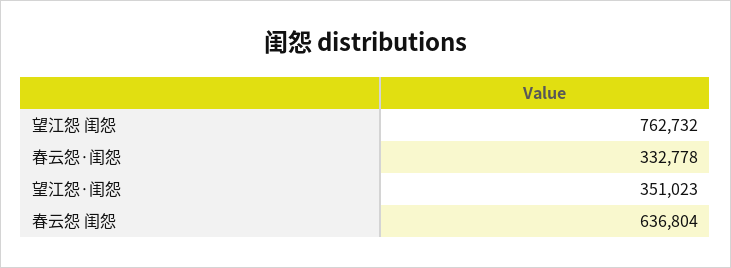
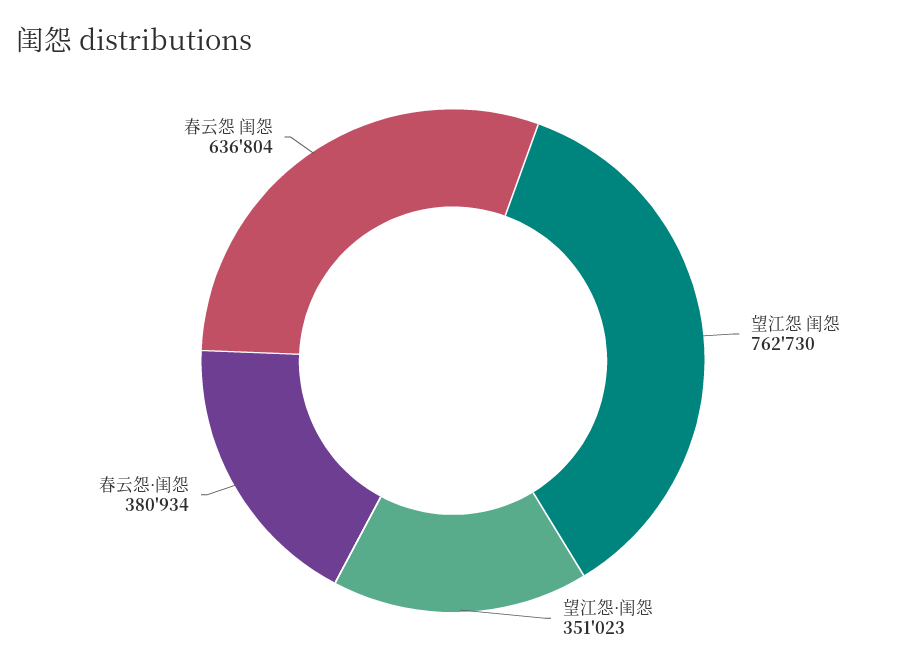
  {
-   "望江怨 闺怨": 762732,
+   "望江怨 闺怨": 762730,
-   "春云怨·闺怨": 332778,
+   "春云怨·闺怨": 380934,
    "望江怨·闺怨": 351023,
    "春云怨 闺怨": 636804
  }

